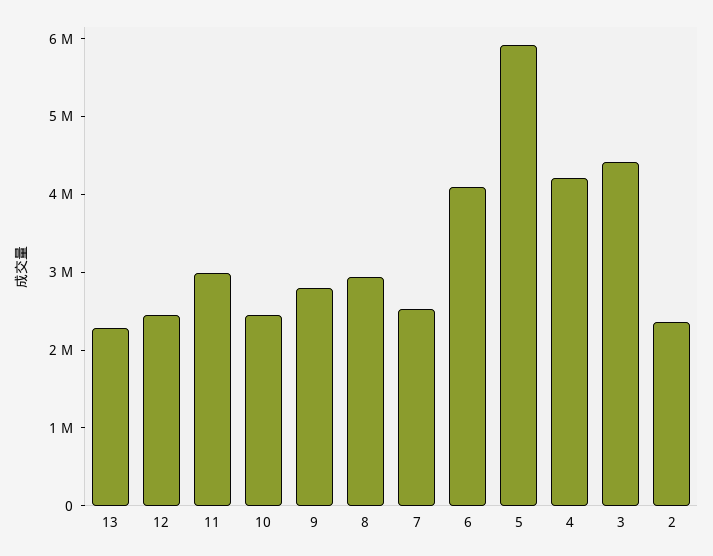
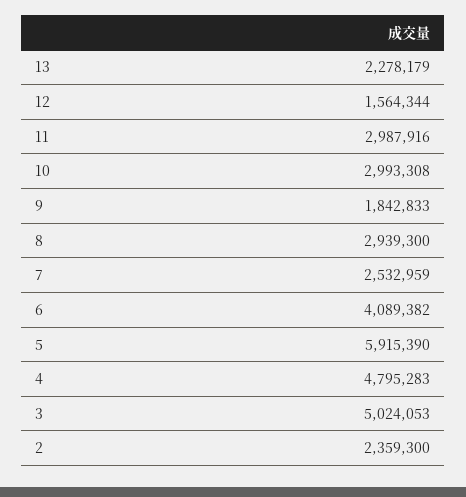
  {
    "13": 2278179,
-   "12": 2400000,
+   "12": 1564344,
    "11": 2987916,
-   "10": 2400000,
+   "10": 2993308,
-   "9": 2800000,
+   "9": 1842833,
    "8": 2939300,
    "7": 2532959,
    "6": 4089382,
    "5": 5915390,
-   "4": 4200000,
+   "4": 4795283,
-   "3": 4400000,
+   "3": 5024053,
    "2": 2359300
  }

